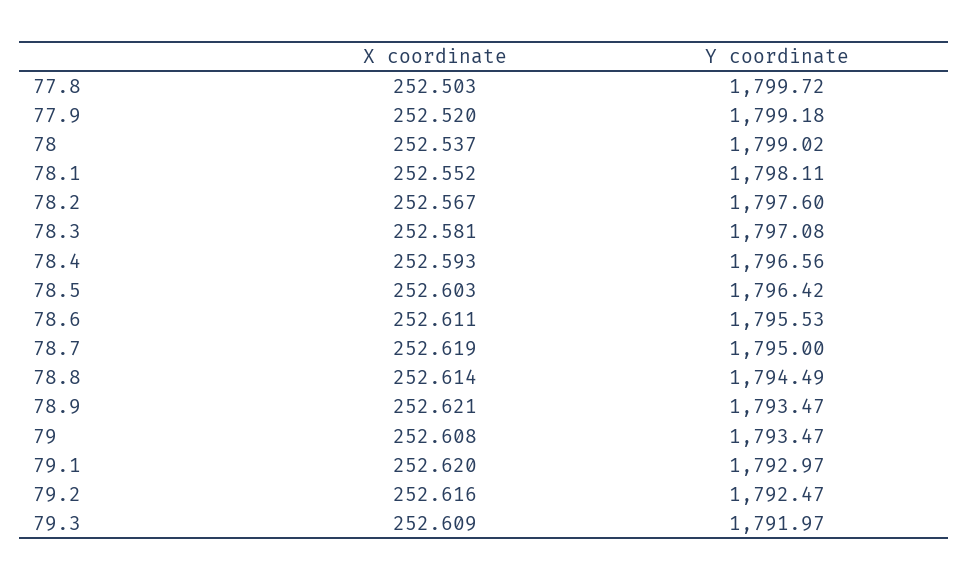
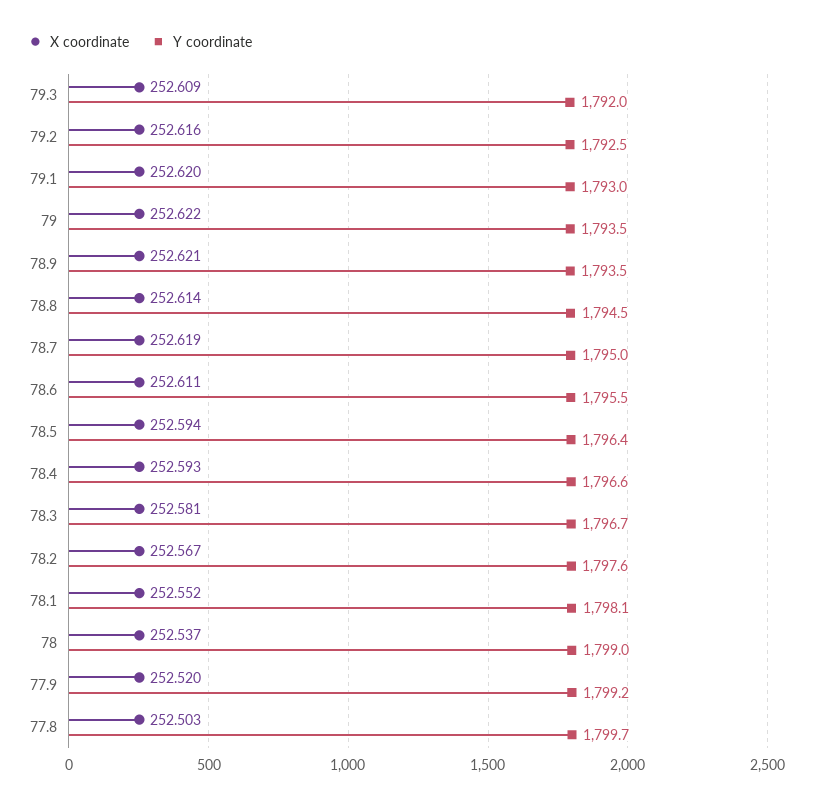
  {
    "X coordinate": {
      "77.8": 252.503,
      "77.9": 252.52,
      "78": 252.537,
      "78.1": 252.552,
      "78.2": 252.567,
      "78.3": 252.581,
      "78.4": 252.593,
-     "78.5": 252.603,
+     "78.5": 252.594,
      "78.6": 252.611,
      "78.7": 252.619,
      "78.8": 252.614,
      "78.9": 252.621,
-     "79": 252.608,
+     "79": 252.622,
      "79.1": 252.62,
      "79.2": 252.616,
      "79.3": 252.609
    },
    "Y coordinate": {
      "77.8": 1799.72,
      "77.9": 1799.18,
      "78": 1799.02,
      "78.1": 1798.11,
      "78.2": 1797.6,
-     "78.3": 1797.08,
+     "78.3": 1796.7,
      "78.4": 1796.56,
      "78.5": 1796.42,
      "78.6": 1795.53,
      "78.7": 1795,
      "78.8": 1794.49,
      "78.9": 1793.47,
      "79": 1793.47,
      "79.1": 1792.97,
      "79.2": 1792.47,
      "79.3": 1791.97
    }
  }

